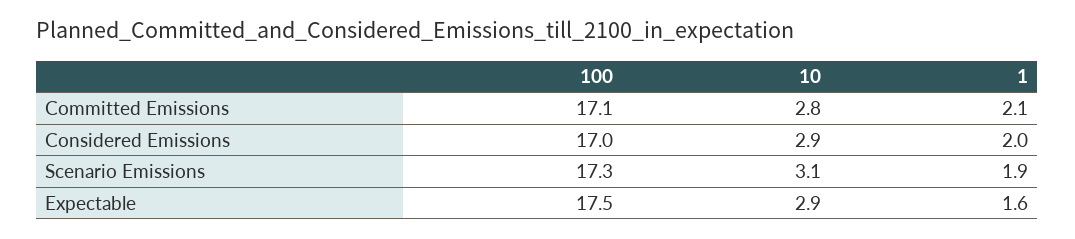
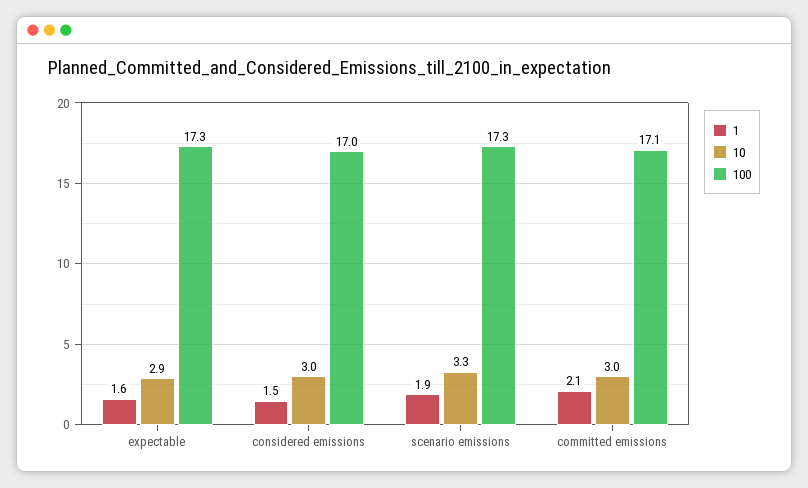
  {
    "100": {
      "Committed Emissions": 17.1,
      "Considered Emissions": 17,
      "Scenario Emissions": 17.3,
-     "Expectable": 17.5
+     "Expectable": 17.3
    },
    "10": {
-     "Committed Emissions": 2.8,
+     "Committed Emissions": 3,
-     "Considered Emissions": 2.9,
+     "Considered Emissions": 3,
-     "Scenario Emissions": 3.1,
+     "Scenario Emissions": 3.3,
      "Expectable": 2.9
    },
    "1": {
      "Committed Emissions": 2.1,
-     "Considered Emissions": 2,
+     "Considered Emissions": 1.5,
      "Scenario Emissions": 1.9,
      "Expectable": 1.6
    }
  }

